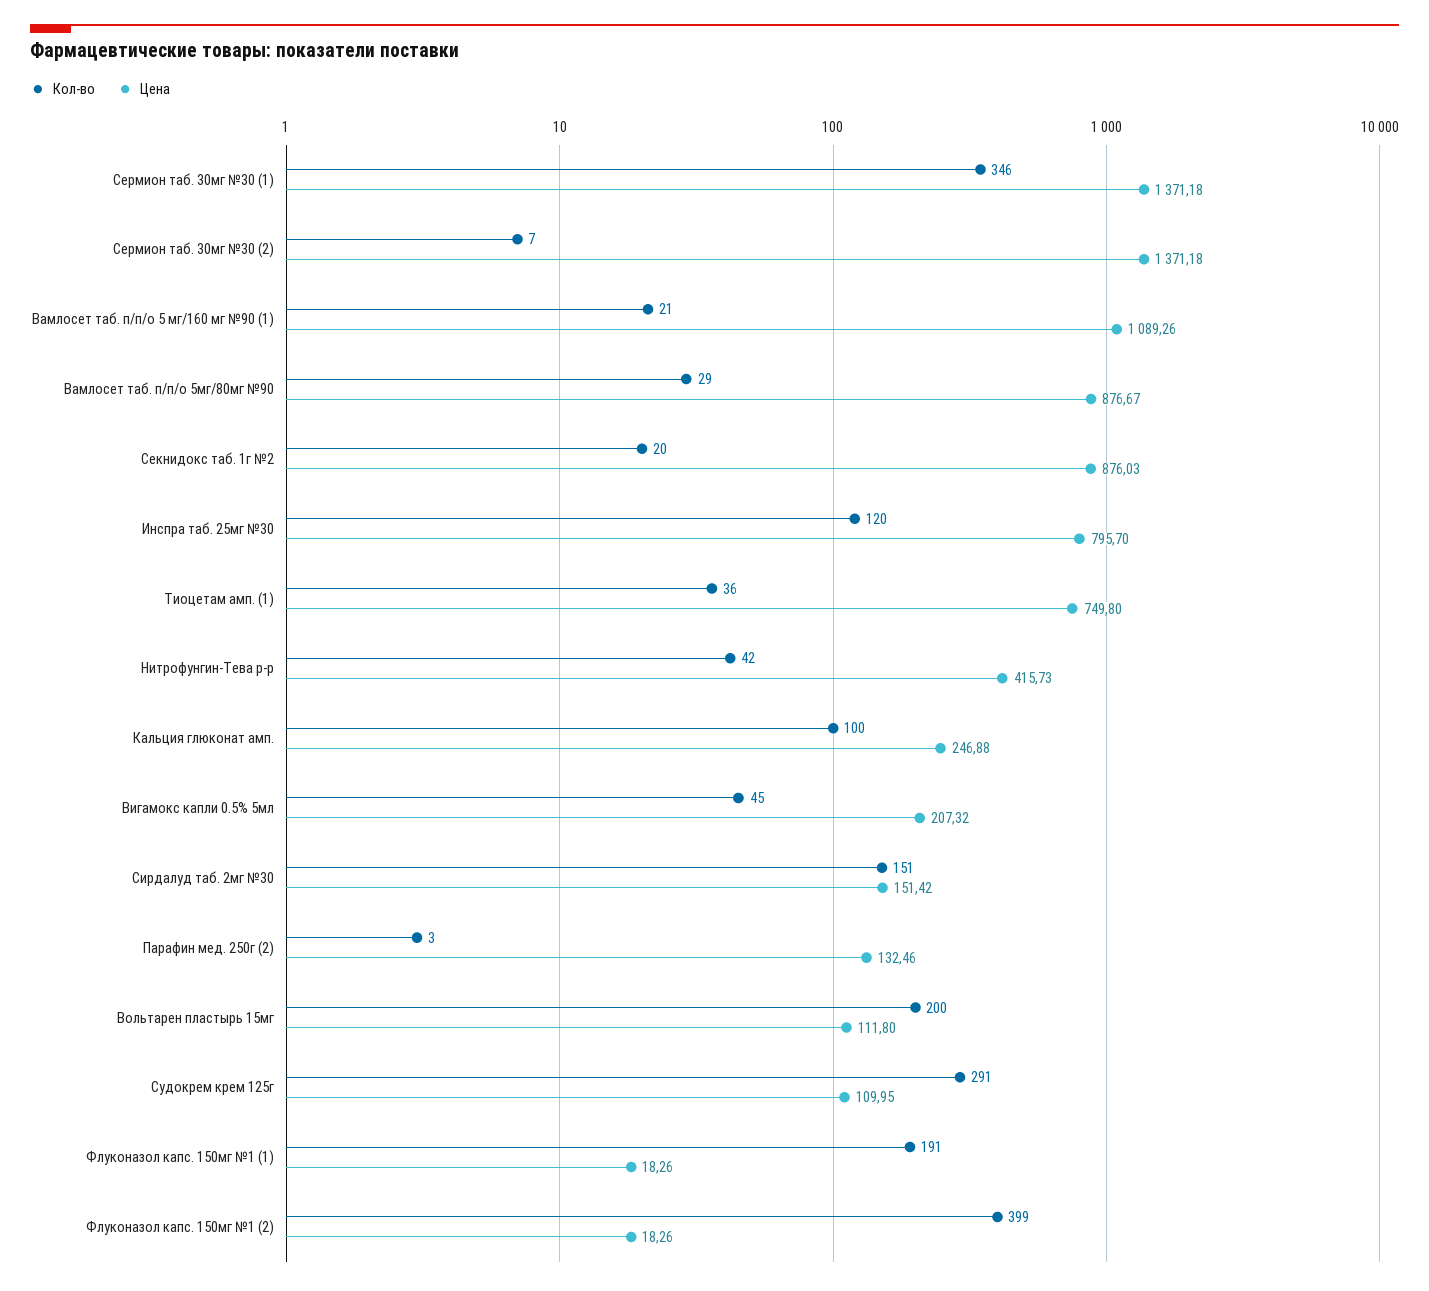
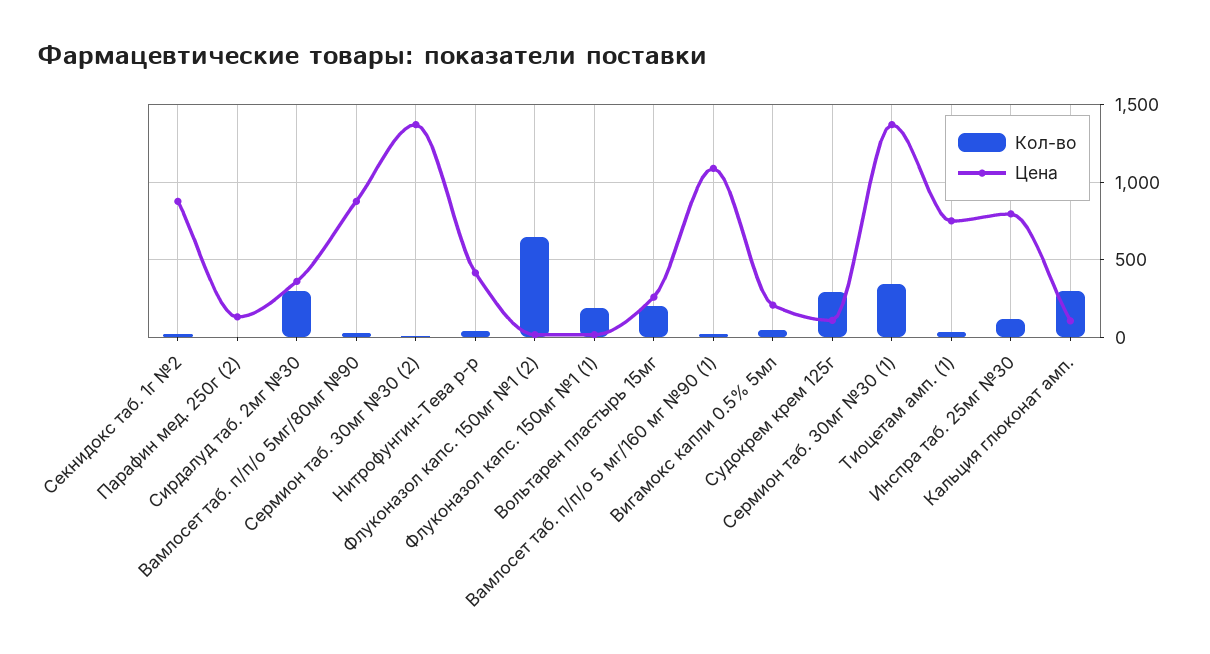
  {
    "Кол-во": {
      "Сермион таб. 30мг №30 (1)": 346,
      "Сермион таб. 30мг №30 (2)": 7,
      "Вамлосет таб. п/п/о 5 мг/160 мг №90 (1)": 21,
      "Вамлосет таб. п/п/о 5мг/80мг №90": 29,
      "Секнидокс таб. 1г №2": 20,
      "Инспра таб. 25мг №30": 120,
      "Тиоцетам амп. (1)": 36,
      "Нитрофунгин-Тева р-р": 42,
-     "Кальция глюконат амп.": 100,
+     "Кальция глюконат амп.": 300,
      "Вигамокс капли 0.5% 5мл": 45,
-     "Сирдалуд таб. 2мг №30": 151,
+     "Сирдалуд таб. 2мг №30": 300,
      "Парафин мед. 250г (2)": 3,
      "Вольтарен пластырь 15мг": 200,
      "Судокрем крем 125г": 291,
      "Флуконазол капс. 150мг №1 (1)": 191,
-     "Флуконазол капс. 150мг №1 (2)": 399
+     "Флуконазол капс. 150мг №1 (2)": 650
    },
    "Цена": {
      "Сермион таб. 30мг №30 (1)": 1371.18,
      "Сермион таб. 30мг №30 (2)": 1371.18,
      "Вамлосет таб. п/п/о 5 мг/160 мг №90 (1)": 1089.26,
      "Вамлосет таб. п/п/о 5мг/80мг №90": 876.67,
      "Секнидокс таб. 1г №2": 876.03,
      "Инспра таб. 25мг №30": 795.7,
      "Тиоцетам амп. (1)": 749.8,
      "Нитрофунгин-Тева р-р": 415.73,
-     "Кальция глюконат амп.": 246.88,
+     "Кальция глюконат амп.": 100,
      "Вигамокс капли 0.5% 5мл": 207.32,
-     "Сирдалуд таб. 2мг №30": 151.42,
+     "Сирдалуд таб. 2мг №30": 350,
      "Парафин мед. 250г (2)": 132.46,
-     "Вольтарен пластырь 15мг": 111.8,
+     "Вольтарен пластырь 15мг": 250,
      "Судокрем крем 125г": 109.95,
      "Флуконазол капс. 150мг №1 (1)": 18.26,
      "Флуконазол капс. 150мг №1 (2)": 18.26
    }
  }

